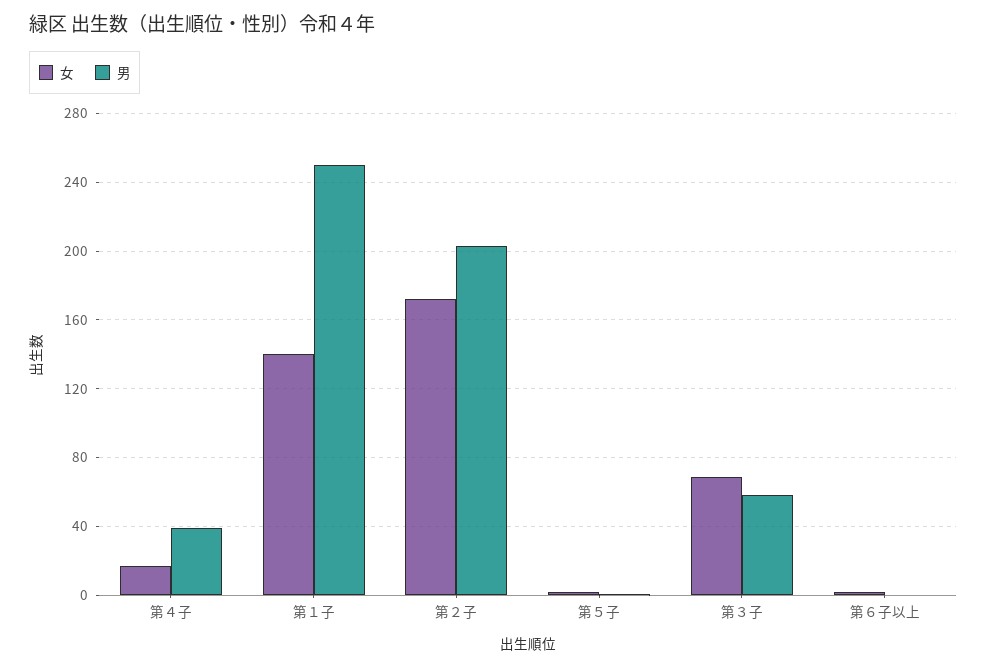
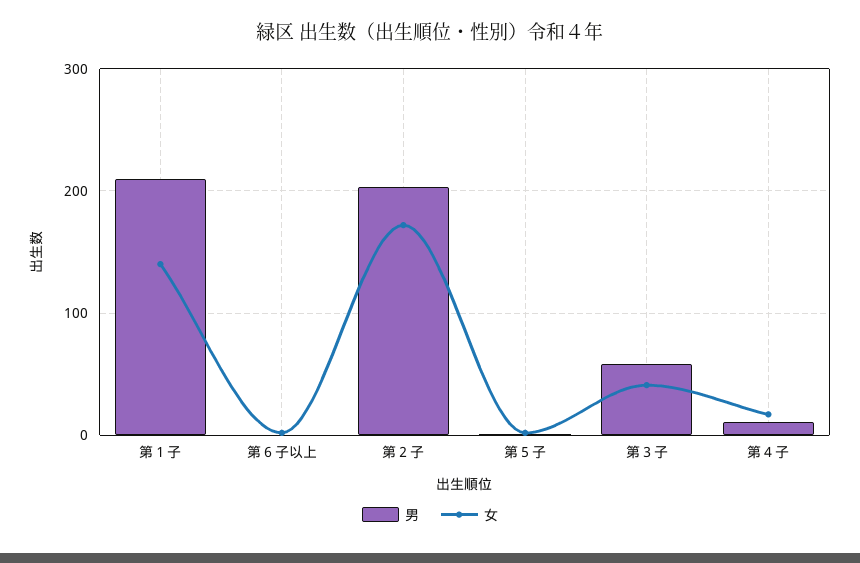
  {
    "女": {
      "第４子": 15,
      "第１子": 140,
      "第２子": 170,
      "第５子": 0,
-     "第３子": 70,
+     "第３子": 40,
      "第６子以上": 0
    },
    "男": {
-     "第４子": 40,
+     "第４子": 10,
-     "第１子": 250,
+     "第１子": 210,
      "第２子": 205,
      "第５子": 0,
      "第３子": 60,
      "第６子以上": 0
    }
  }

